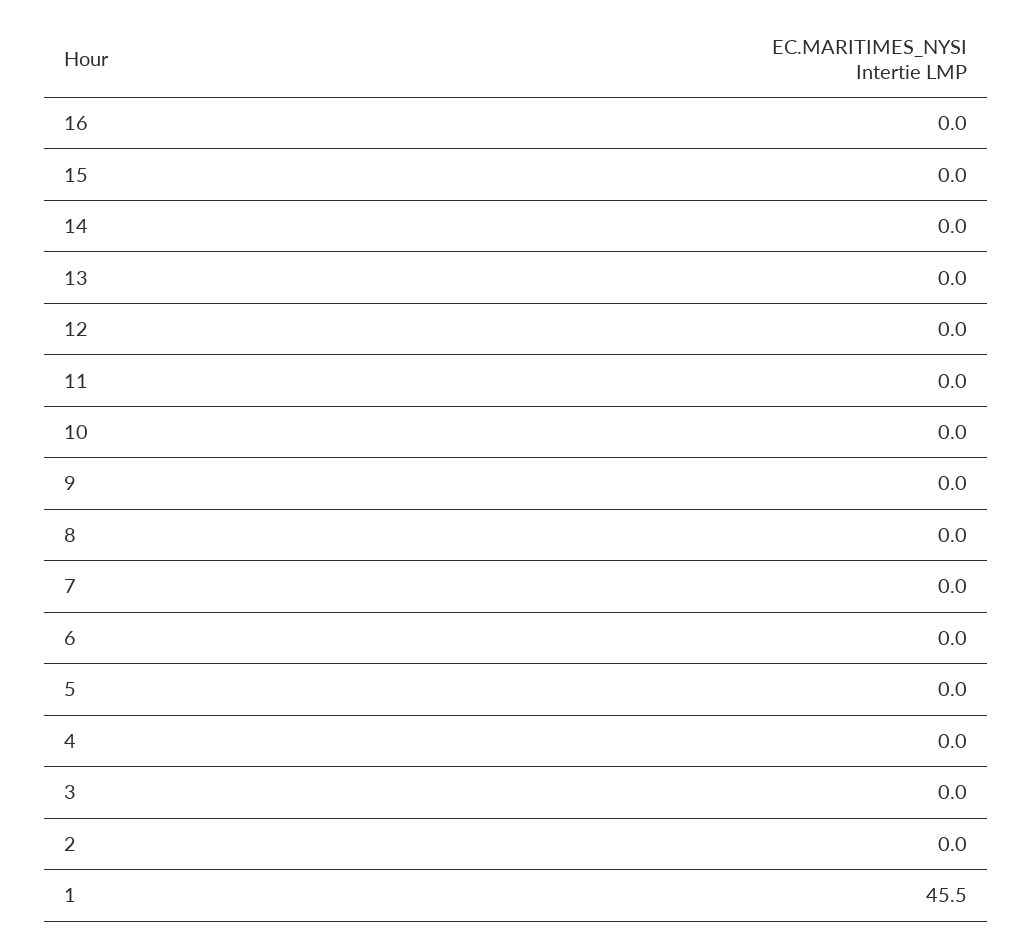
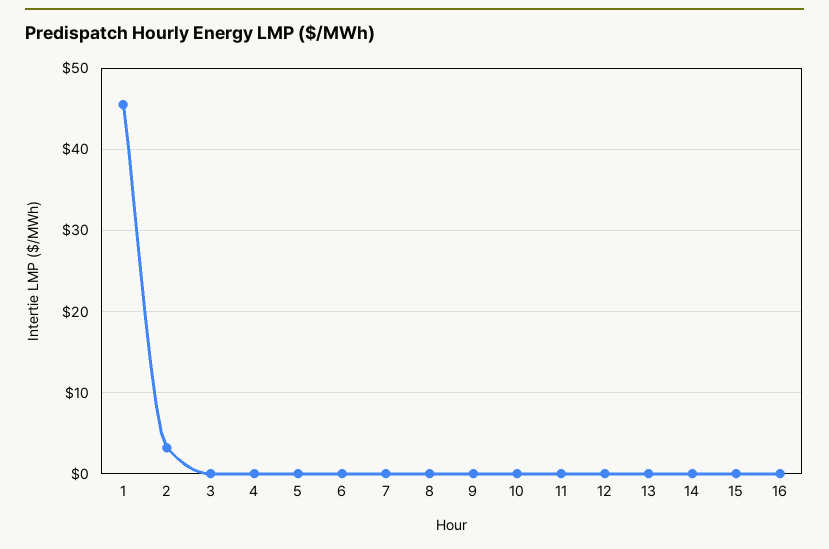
  {
    "16": 0,
    "15": 0,
    "14": 0,
    "13": 0,
    "12": 0,
    "11": 0,
    "10": 0,
    "9": 0,
    "8": 0,
    "7": 0,
    "6": 0,
    "5": 0,
    "4": 0,
    "3": 0,
-   "2": 0,
+   "2": 3,
    "1": 45.5
  }

